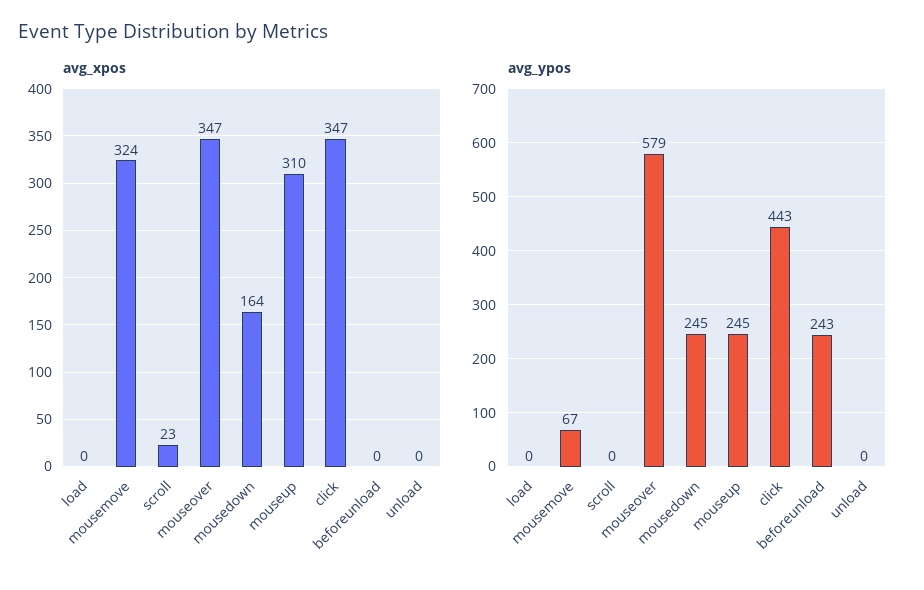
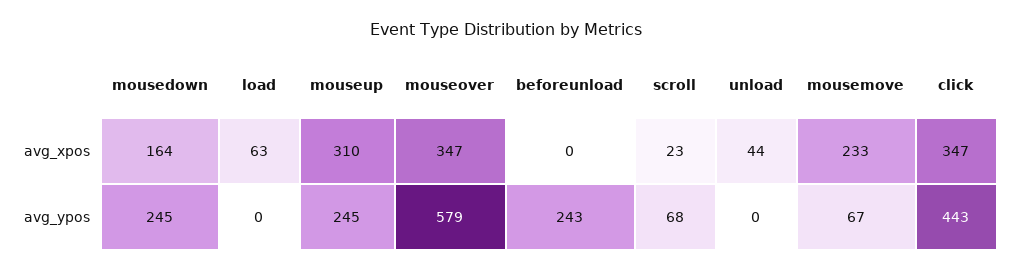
  {
    "avg_xpos": {
-     "load": 0,
+     "load": 63,
-     "mousemove": 324,
+     "mousemove": 233,
      "scroll": 23,
      "mouseover": 347,
      "mousedown": 164,
      "mouseup": 310,
      "click": 347,
      "beforeunload": 0,
-     "unload": 0
+     "unload": 44
    },
    "avg_ypos": {
      "load": 0,
      "mousemove": 67,
-     "scroll": 0,
+     "scroll": 68,
      "mouseover": 579,
      "mousedown": 245,
      "mouseup": 245,
      "click": 443,
      "beforeunload": 243,
      "unload": 0
    }
  }

